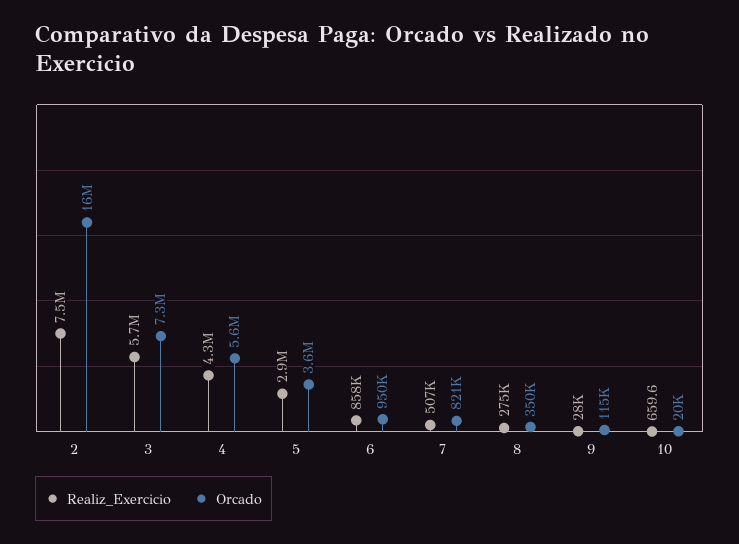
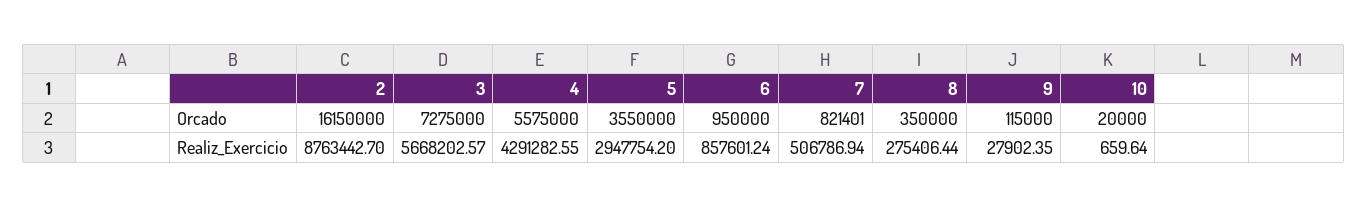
  {
    "Realiz_Exercicio": {
-     "2": 7500000,
+     "2": 8763442.7,
      "3": 5668202.57,
      "4": 4291282.55,
      "5": 2947754.2,
      "6": 857601.24,
      "7": 506786.94,
      "8": 275406.44,
      "9": 27902.35,
      "10": 659.64
    },
    "Orcado": {
      "2": 16150000,
      "3": 7275000,
      "4": 5575000,
      "5": 3550000,
      "6": 950000,
      "7": 821401,
      "8": 350000,
      "9": 115000,
      "10": 20000
    }
  }

